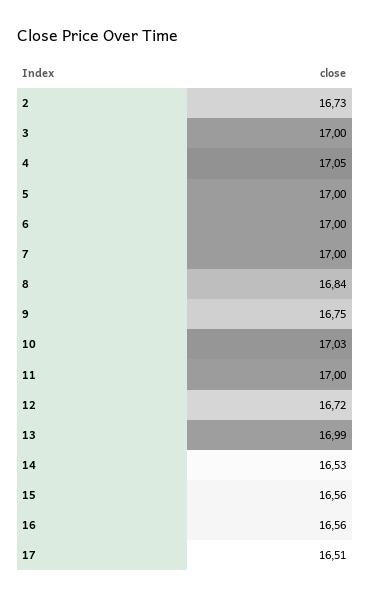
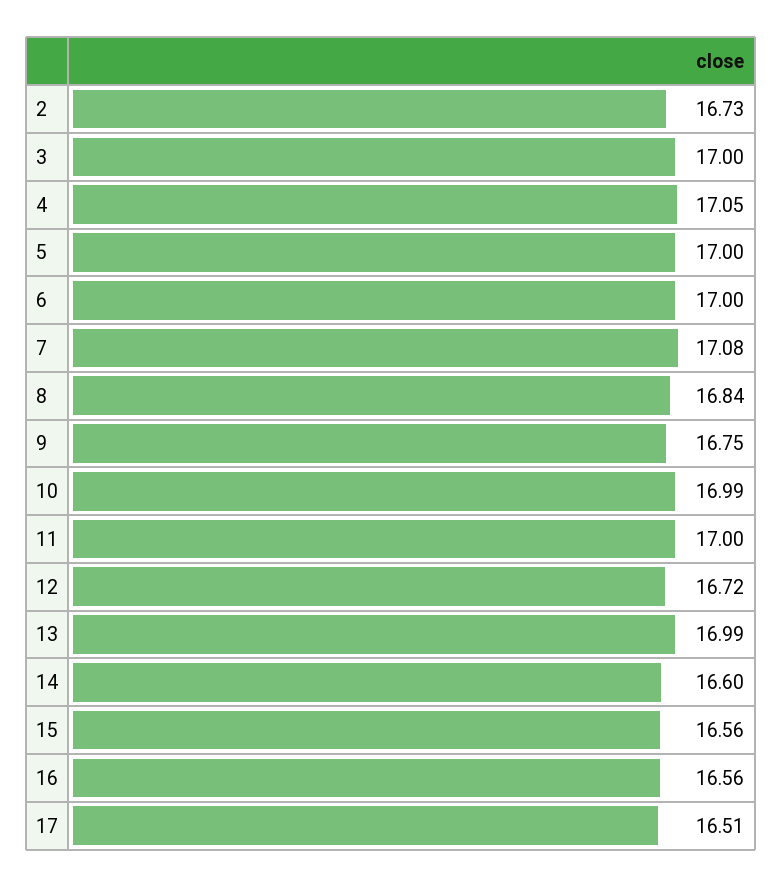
  {
    "2": 16.73,
    "3": 17,
    "4": 17.05,
    "5": 17,
    "6": 17,
-   "7": 17,
+   "7": 17.08,
    "8": 16.84,
    "9": 16.75,
-   "10": 17.03,
+   "10": 16.99,
    "11": 17,
    "12": 16.72,
    "13": 16.99,
-   "14": 16.53,
+   "14": 16.6,
    "15": 16.56,
    "16": 16.56,
    "17": 16.51
  }

